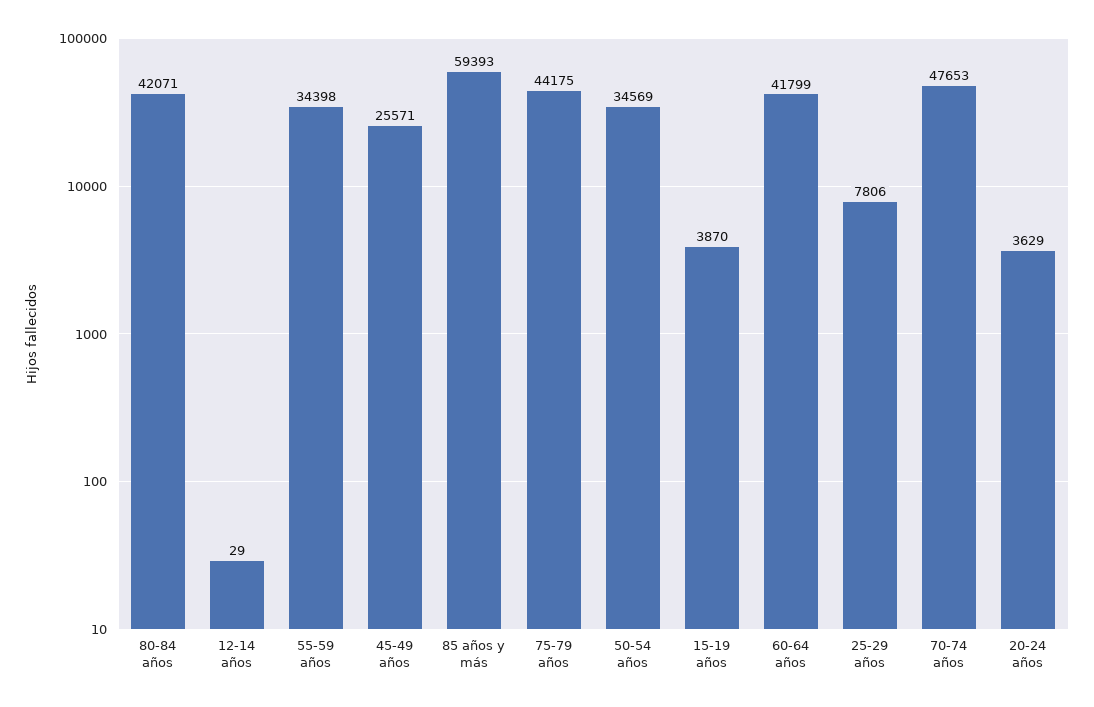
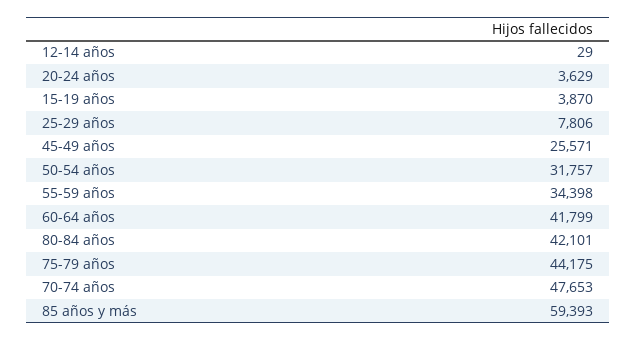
  {
-   "80-84 años": 42071,
+   "80-84 años": 42101,
    "12-14 años": 29,
    "55-59 años": 34398,
    "45-49 años": 25571,
    "85 años y más": 59393,
    "75-79 años": 44175,
-   "50-54 años": 34569,
+   "50-54 años": 31757,
    "15-19 años": 3870,
    "60-64 años": 41799,
    "25-29 años": 7806,
    "70-74 años": 47653,
    "20-24 años": 3629
  }

